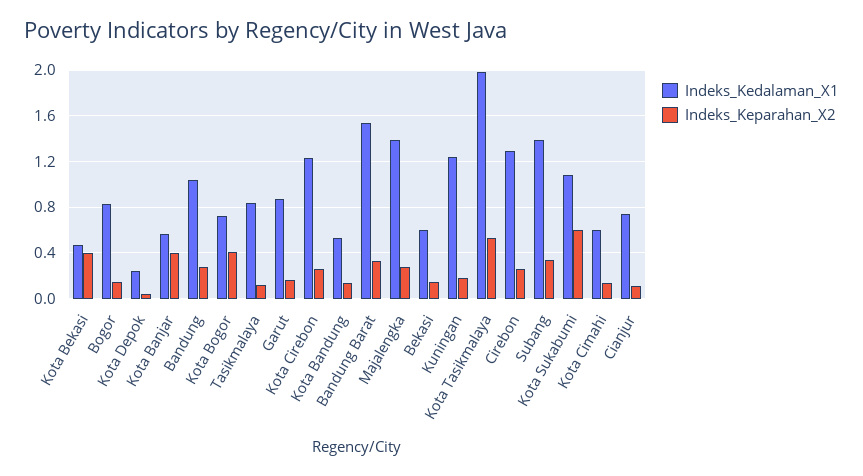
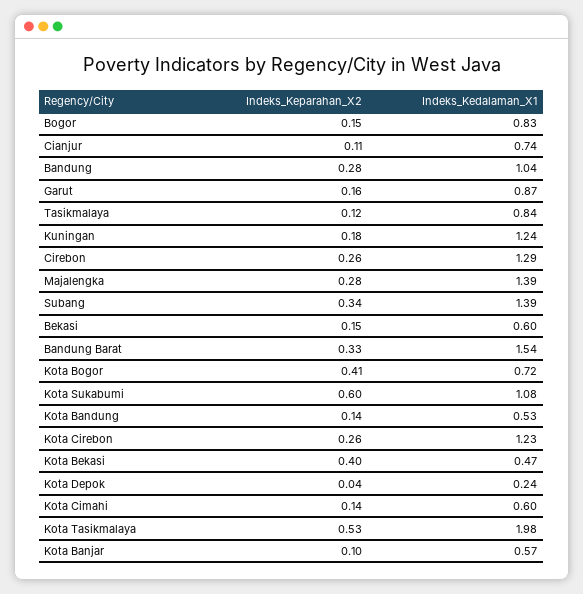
  {
    "Indeks_Kedalaman_X1": {
      "Kota Bekasi": 0.47,
      "Bogor": 0.83,
      "Kota Depok": 0.24,
      "Kota Banjar": 0.57,
      "Bandung": 1.04,
      "Kota Bogor": 0.72,
      "Tasikmalaya": 0.84,
      "Garut": 0.87,
      "Kota Cirebon": 1.23,
      "Kota Bandung": 0.53,
      "Bandung Barat": 1.54,
      "Majalengka": 1.39,
      "Bekasi": 0.6,
      "Kuningan": 1.24,
      "Kota Tasikmalaya": 1.98,
      "Cirebon": 1.29,
      "Subang": 1.39,
      "Kota Sukabumi": 1.08,
      "Kota Cimahi": 0.6,
      "Cianjur": 0.74
    },
    "Indeks_Keparahan_X2": {
      "Kota Bekasi": 0.4,
      "Bogor": 0.15,
      "Kota Depok": 0.04,
-     "Kota Banjar": 0.4,
+     "Kota Banjar": 0.1,
      "Bandung": 0.28,
      "Kota Bogor": 0.41,
      "Tasikmalaya": 0.12,
      "Garut": 0.16,
      "Kota Cirebon": 0.26,
      "Kota Bandung": 0.14,
      "Bandung Barat": 0.33,
      "Majalengka": 0.28,
      "Bekasi": 0.15,
      "Kuningan": 0.18,
      "Kota Tasikmalaya": 0.53,
      "Cirebon": 0.26,
      "Subang": 0.34,
      "Kota Sukabumi": 0.6,
      "Kota Cimahi": 0.14,
      "Cianjur": 0.11
    }
  }

